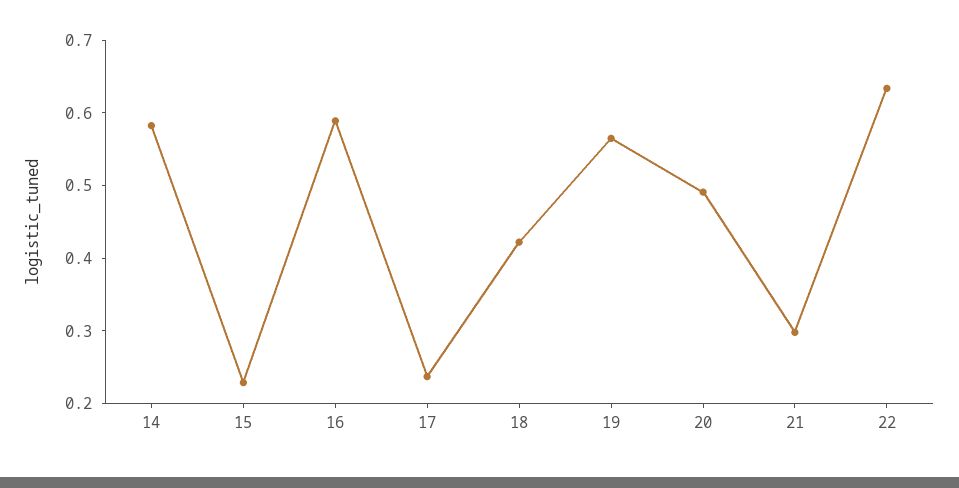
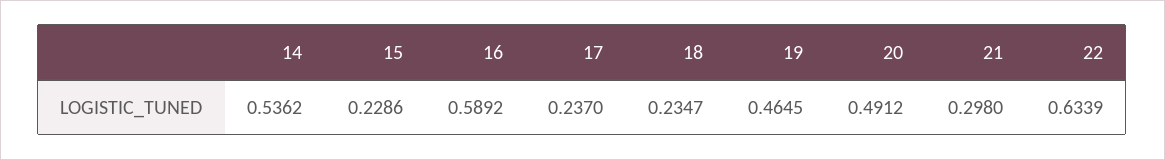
  {
-   "14": 0.58,
+   "14": 0.5362,
    "15": 0.2286,
    "16": 0.5892,
    "17": 0.237,
-   "18": 0.42,
+   "18": 0.2347,
-   "19": 0.56,
+   "19": 0.4645,
    "20": 0.4912,
    "21": 0.298,
    "22": 0.6339
  }

